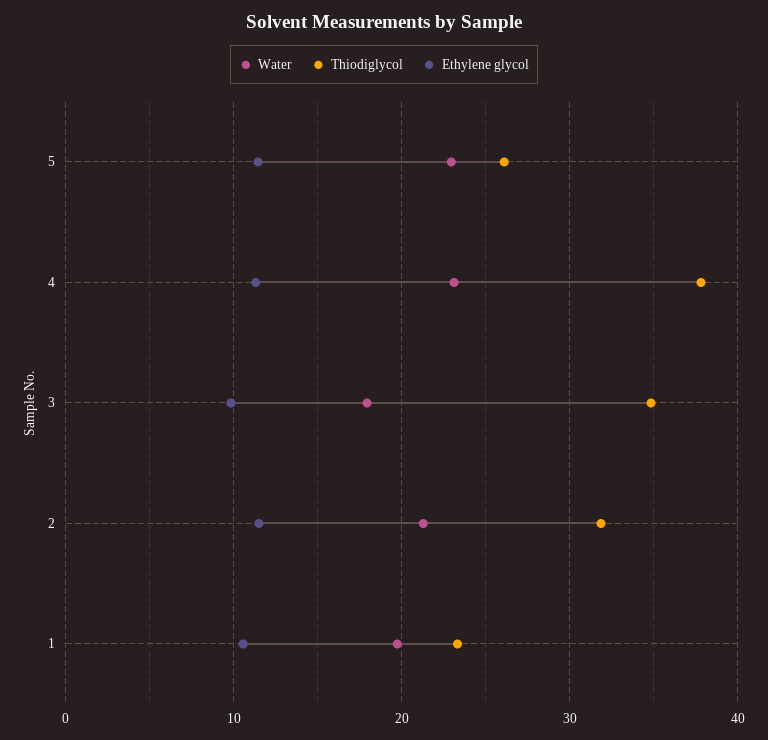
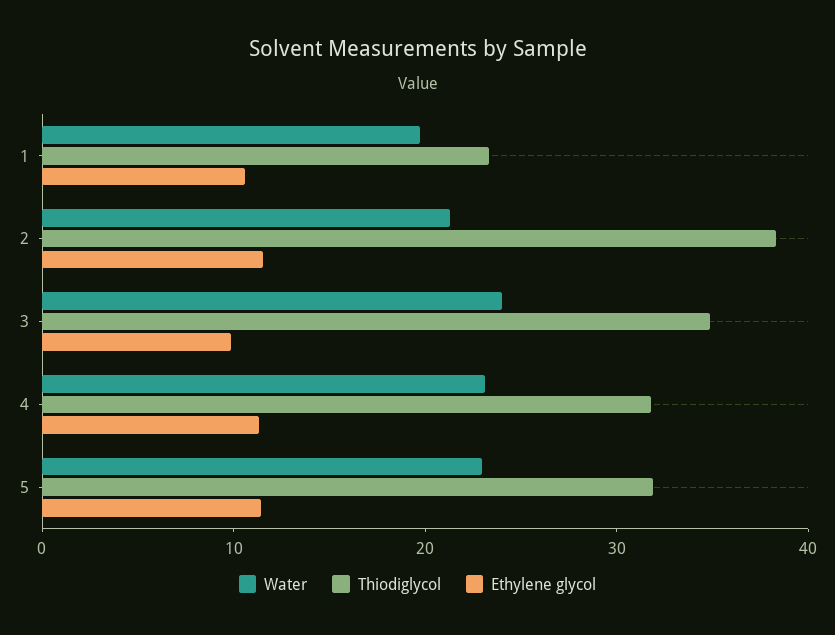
  {
    "Water": {
      "5": 23,
      "4": 23,
-     "3": 18,
+     "3": 24,
      "2": 21,
      "1": 20
    },
    "Thiodiglycol": {
-     "5": 26,
+     "5": 32,
-     "4": 38,
+     "4": 32,
      "3": 35,
-     "2": 32,
+     "2": 38,
      "1": 23
    },
    "Ethylene glycol": {
      "5": 11,
      "4": 11,
      "3": 10,
      "2": 12,
      "1": 11
    }
  }

